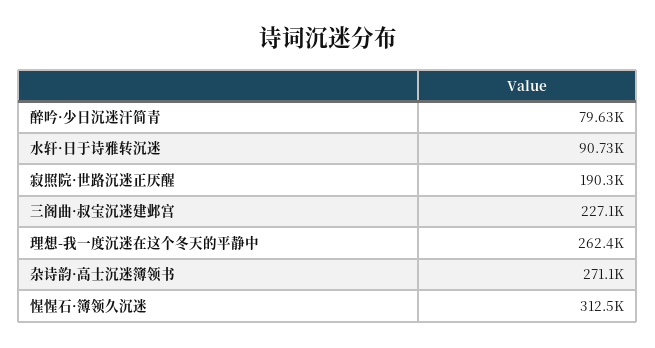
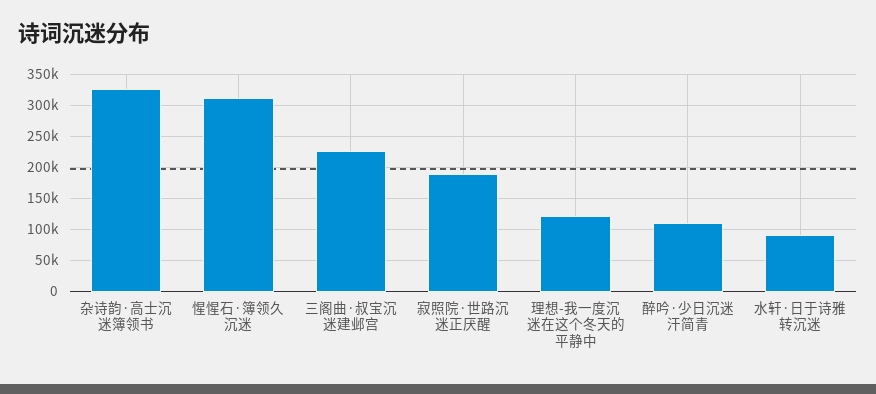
  {
-   "醉吟·少日沉迷汗简青": 79630,
+   "醉吟·少日沉迷汗简青": 110000,
    "水轩·日于诗雅转沉迷": 90730,
    "寂照院·世路沉迷正厌醒": 190300,
    "三阁曲·叔宝沉迷建邺宫": 227100,
-   "理想-我一度沉迷在这个冬天的平静中": 262400,
+   "理想-我一度沉迷在这个冬天的平静中": 120000,
-   "杂诗韵·高士沉迷簿领书": 271100,
+   "杂诗韵·高士沉迷簿领书": 330000,
    "惺惺石·簿领久沉迷": 312500
  }

